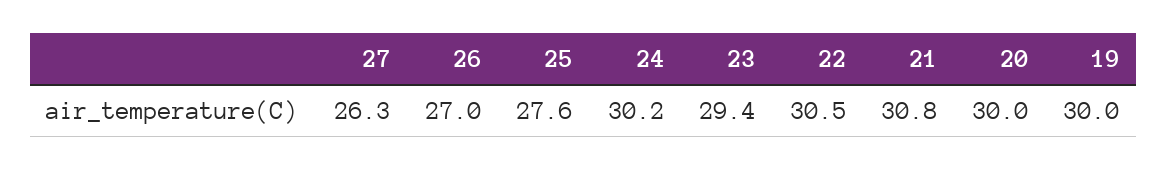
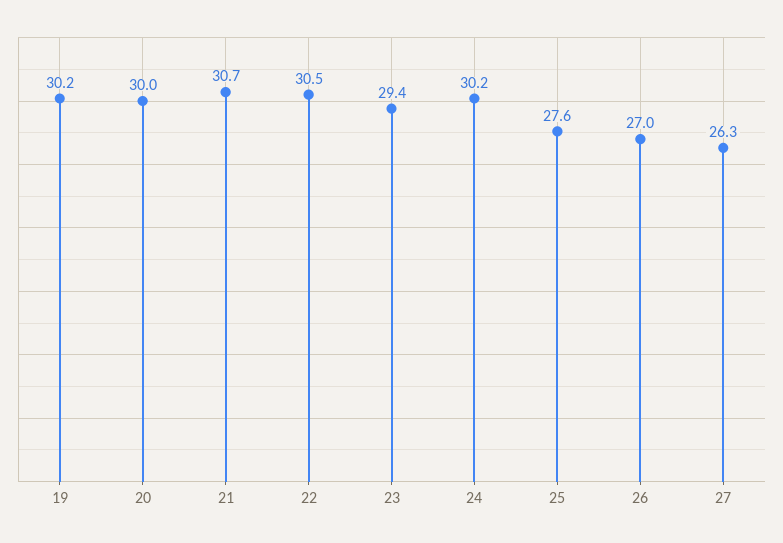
  {
    "27": 26.3,
    "26": 27,
    "25": 27.6,
    "24": 30.2,
    "23": 29.4,
    "22": 30.5,
-   "21": 30.8,
+   "21": 30.7,
    "20": 30,
-   "19": 30
+   "19": 30.2
  }

